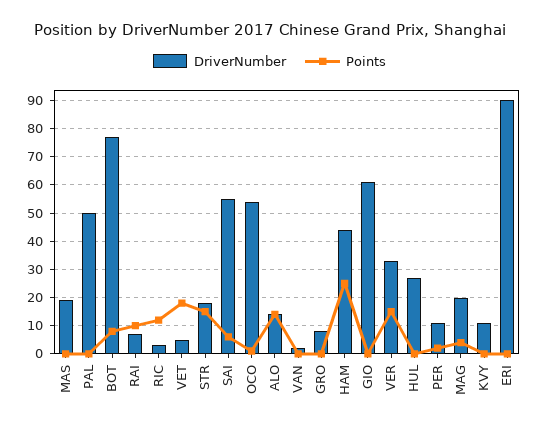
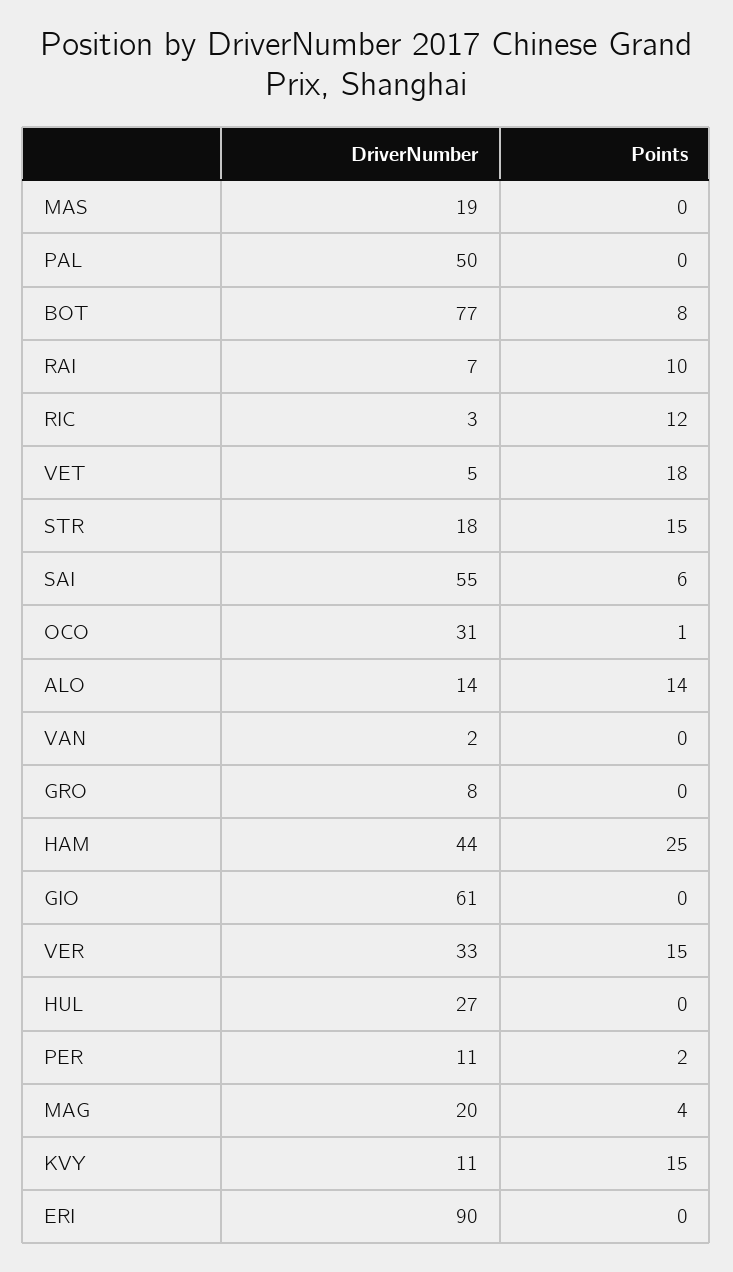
  {
    "DriverNumber": {
      "MAS": 19,
      "PAL": 50,
      "BOT": 77,
      "RAI": 7,
      "RIC": 3,
      "VET": 5,
      "STR": 18,
      "SAI": 55,
-     "OCO": 55,
+     "OCO": 31,
      "ALO": 14,
      "VAN": 2,
      "GRO": 8,
      "HAM": 44,
      "GIO": 61,
      "VER": 33,
      "HUL": 27,
      "PER": 11,
      "MAG": 20,
      "KVY": 11,
      "ERI": 90
    },
    "Points": {
      "MAS": 0,
      "PAL": 0,
      "BOT": 8,
      "RAI": 10,
      "RIC": 12,
      "VET": 18,
      "STR": 15,
      "SAI": 6,
      "OCO": 1,
      "ALO": 14,
      "VAN": 0,
      "GRO": 0,
      "HAM": 25,
      "GIO": 0,
      "VER": 15,
      "HUL": 0,
      "PER": 2,
      "MAG": 4,
-     "KVY": 0,
+     "KVY": 15,
      "ERI": 0
    }
  }

